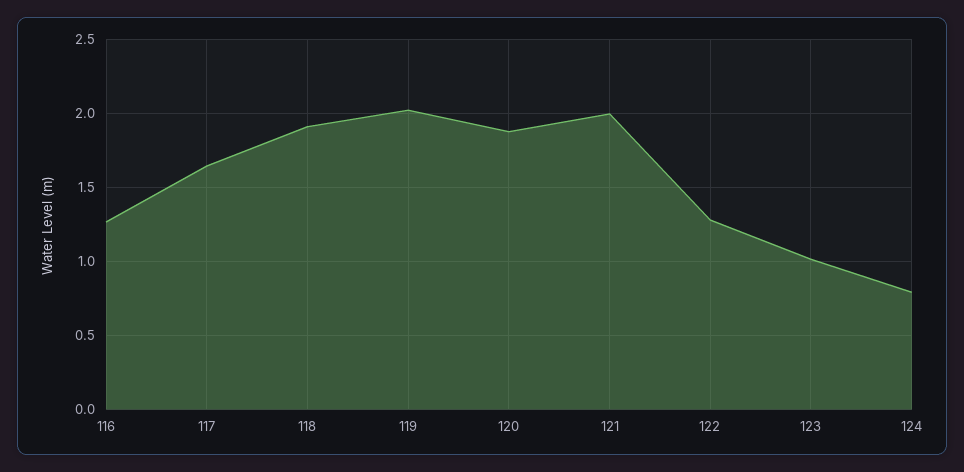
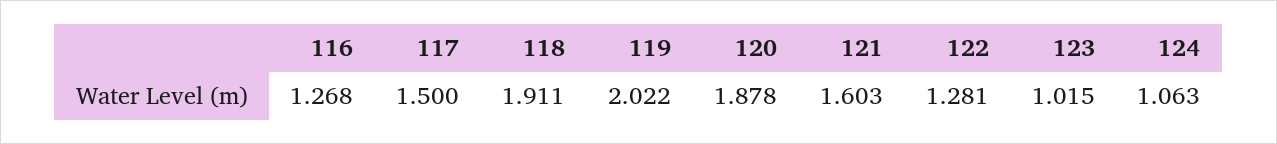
  {
    "116": 1.268,
-   "117": 1.65,
+   "117": 1.5,
    "118": 1.911,
    "119": 2.022,
    "120": 1.878,
-   "121": 2,
+   "121": 1.603,
    "122": 1.281,
    "123": 1.015,
-   "124": 0.8
+   "124": 1.063
  }

